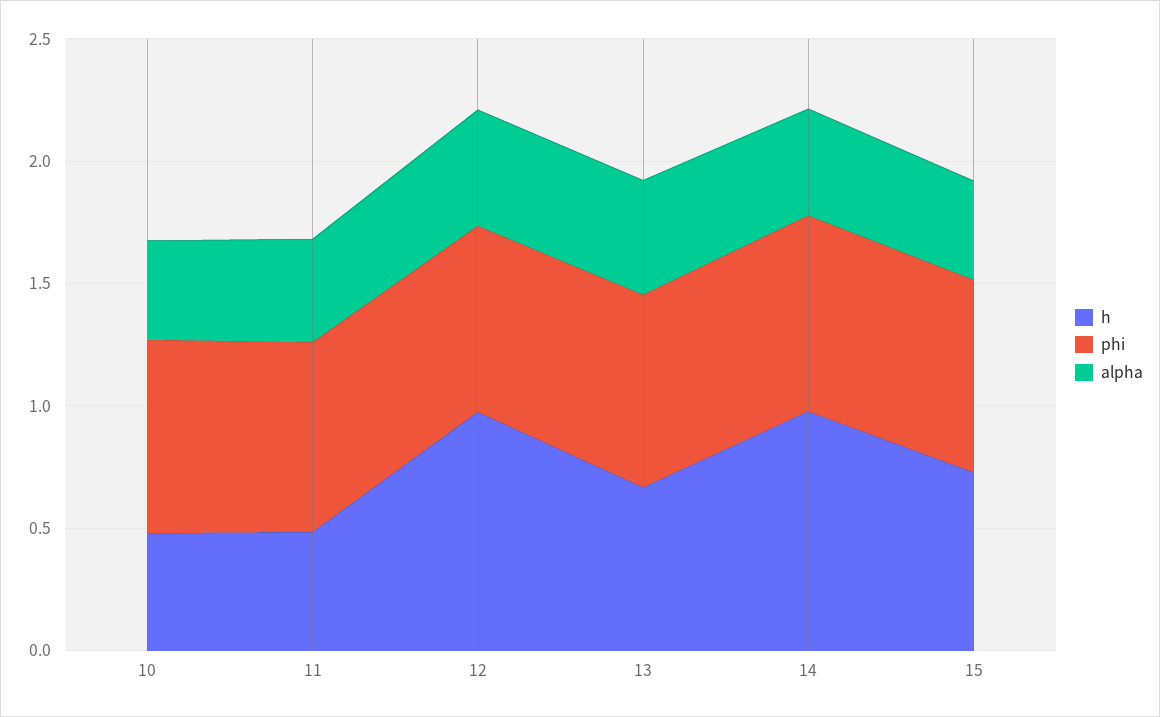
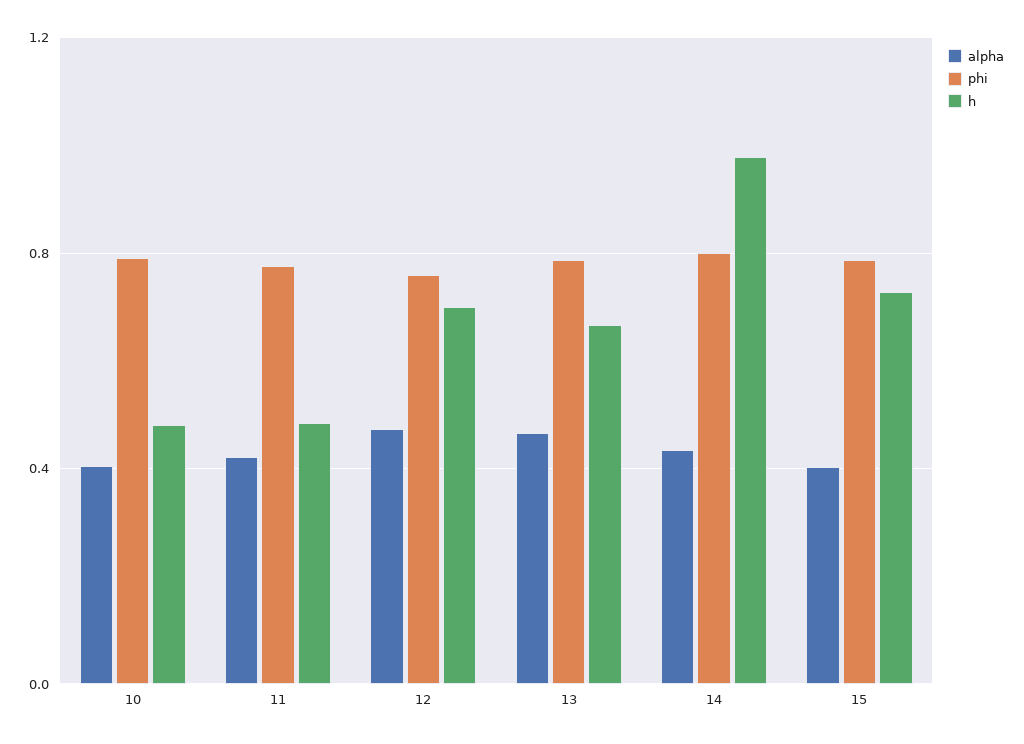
  {
    "h": {
      "10": 0.5,
      "11": 0.5,
-     "12": 1,
+     "12": 0.7,
      "13": 0.65,
      "14": 1,
      "15": 0.75
    },
    "phi": {
      "10": 0.8,
      "11": 0.8,
      "12": 0.75,
      "13": 0.8,
      "14": 0.8,
      "15": 0.8
    },
    "alpha": {
      "10": 0.4,
      "11": 0.4,
      "12": 0.45,
      "13": 0.45,
      "14": 0.45,
      "15": 0.4
    }
  }

